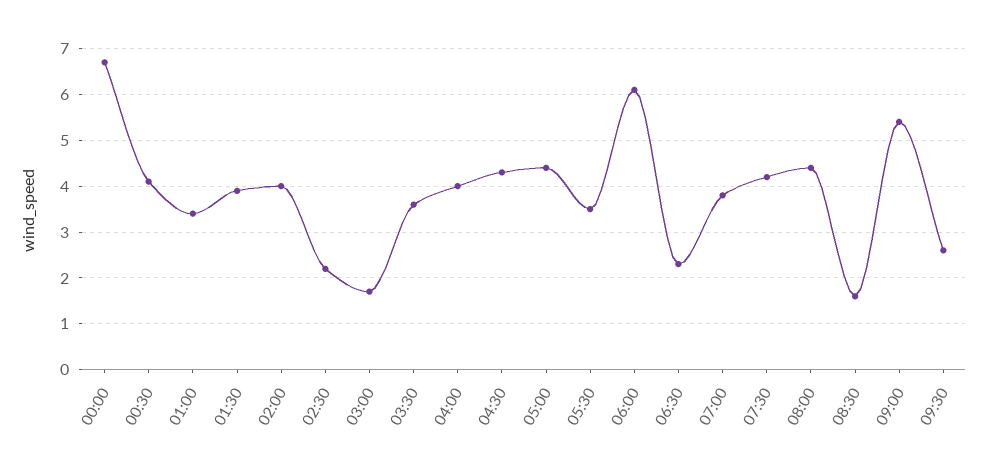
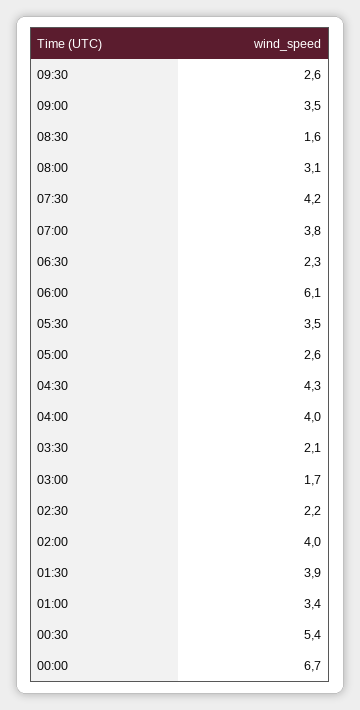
  {
    "00:00": 6.7,
-   "00:30": 4,
+   "00:30": 5.4,
    "01:00": 3.4,
    "01:30": 3.9,
    "02:00": 4,
    "02:30": 2.2,
    "03:00": 1.7,
-   "03:30": 3.5,
+   "03:30": 2.1,
    "04:00": 4,
    "04:30": 4.3,
-   "05:00": 4.5,
+   "05:00": 2.6,
    "05:30": 3.5,
    "06:00": 6.1,
    "06:30": 2.3,
    "07:00": 3.8,
    "07:30": 4.2,
-   "08:00": 4.5,
+   "08:00": 3.1,
    "08:30": 1.6,
-   "09:00": 5.5,
+   "09:00": 3.5,
    "09:30": 2.6
  }

